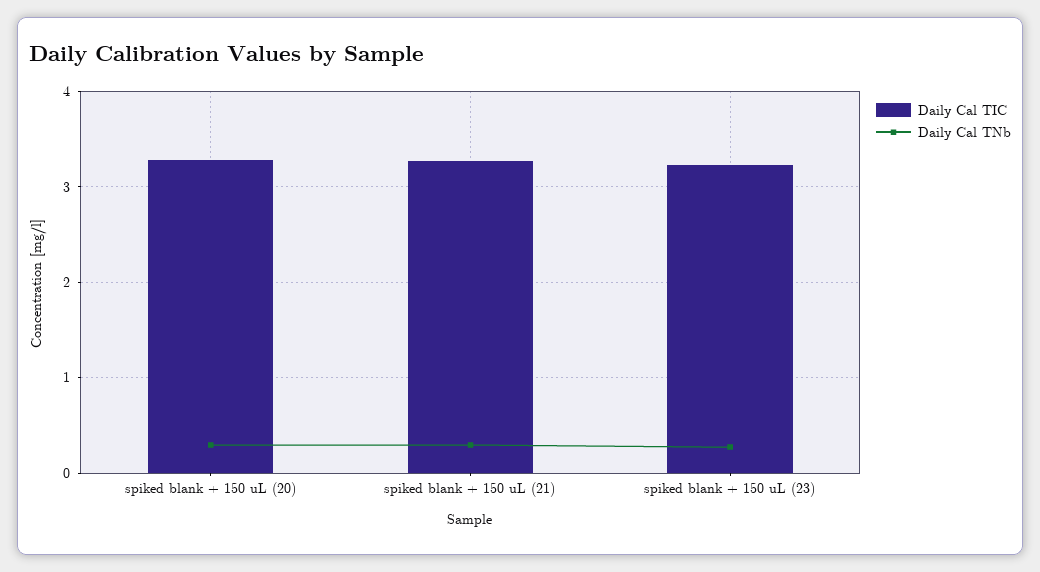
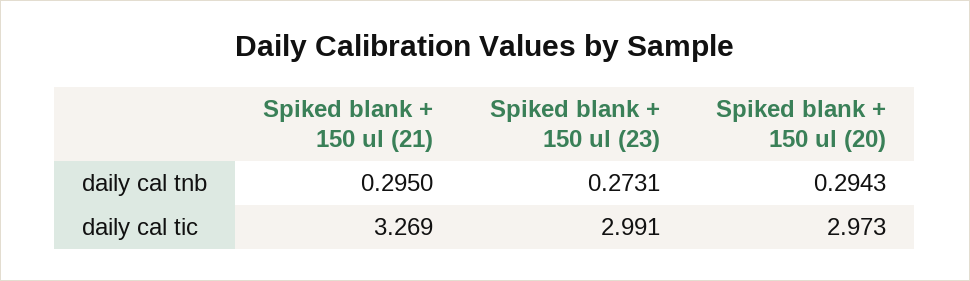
  {
    "Daily Cal TIC": {
-     "spiked blank + 150 uL (20)": 3.3,
+     "spiked blank + 150 uL (20)": 2.973,
      "spiked blank + 150 uL (21)": 3.269,
-     "spiked blank + 150 uL (23)": 3.2
+     "spiked blank + 150 uL (23)": 2.991
    },
    "Daily Cal TNb": {
      "spiked blank + 150 uL (20)": 0.2943,
      "spiked blank + 150 uL (21)": 0.295,
      "spiked blank + 150 uL (23)": 0.2731
    }
  }

